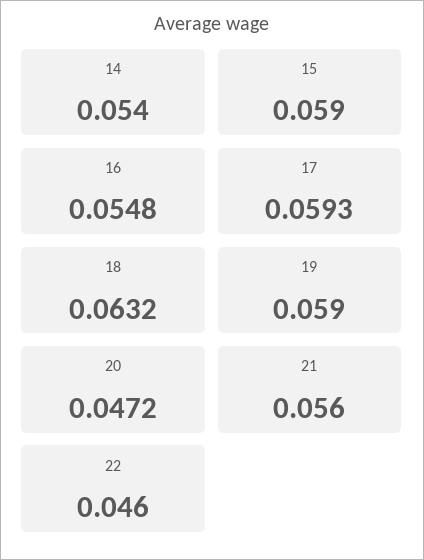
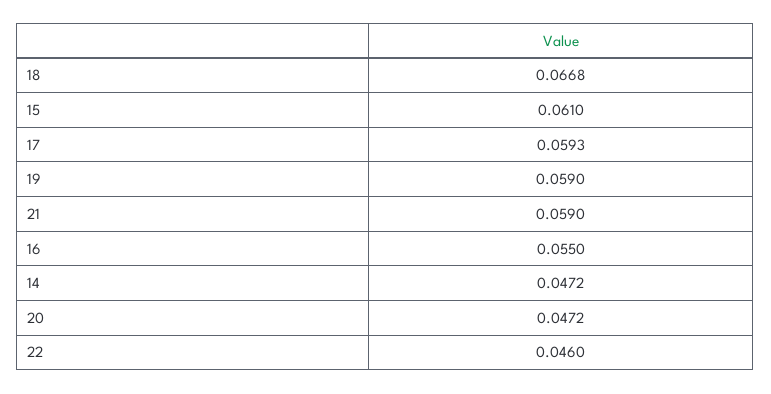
  {
-   "14": 0.054,
+   "14": 0.0472,
-   "15": 0.059,
+   "15": 0.061,
-   "16": 0.0548,
+   "16": 0.055,
    "17": 0.0593,
-   "18": 0.0632,
+   "18": 0.0668,
    "19": 0.059,
    "20": 0.0472,
-   "21": 0.056,
+   "21": 0.059,
    "22": 0.046
  }

